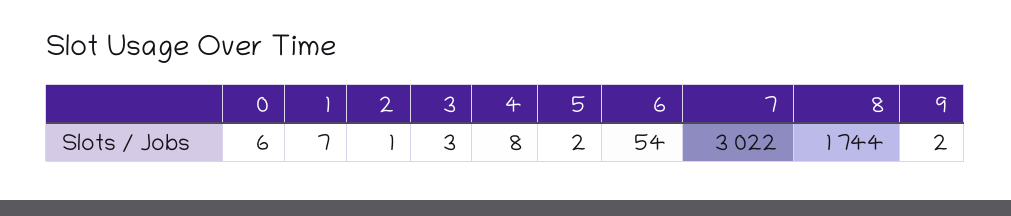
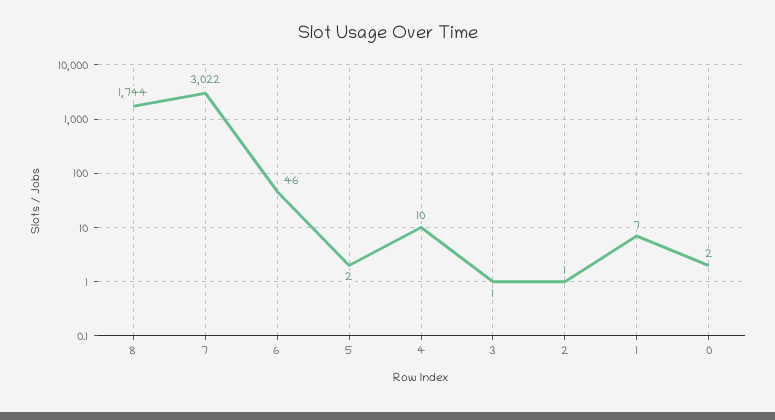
  {
-   "0": 6,
+   "0": 2,
    "1": 7,
    "2": 1,
-   "3": 3,
+   "3": 1,
-   "4": 8,
+   "4": 10,
    "5": 2,
-   "6": 54,
+   "6": 46,
    "7": 3022,
-   "8": 1744,
+   "8": 1744
-   "9": 2
  }

